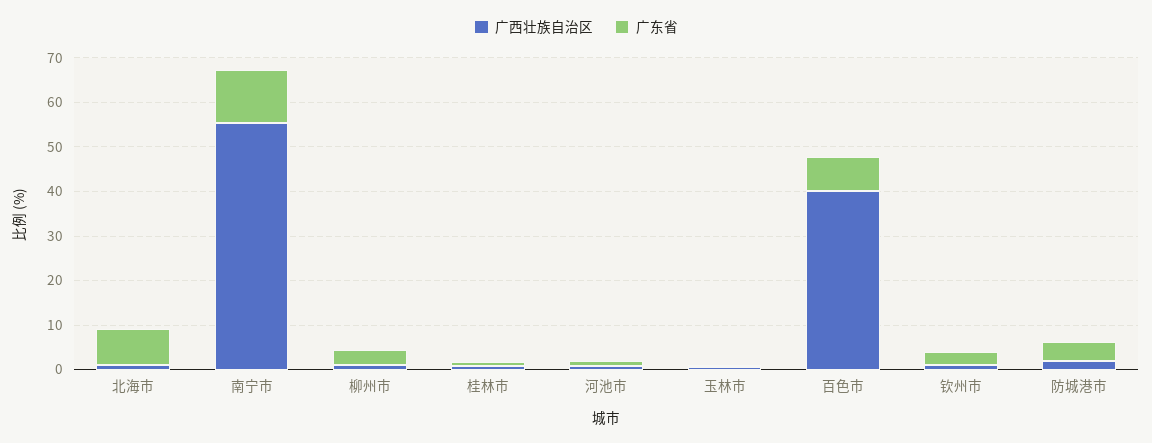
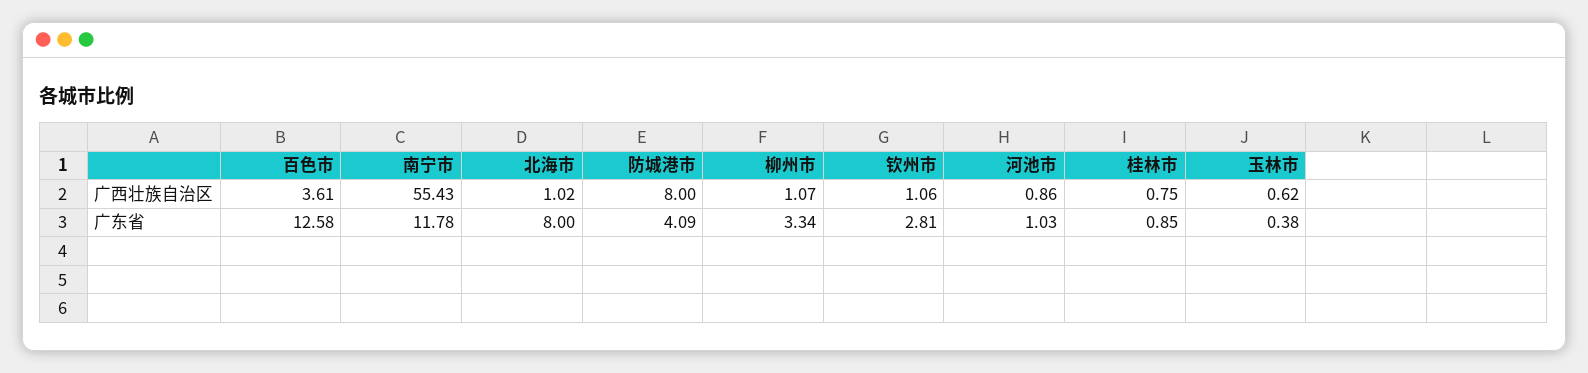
  {
    "广西壮族自治区": {
      "北海市": 1.02,
      "南宁市": 55.43,
      "柳州市": 1.07,
      "桂林市": 0.75,
      "河池市": 0.86,
      "玉林市": 0.62,
-     "百色市": 40,
+     "百色市": 3.61,
      "钦州市": 1.06,
-     "防城港市": 2
+     "防城港市": 8
    },
    "广东省": {
      "北海市": 8,
      "南宁市": 11.78,
      "柳州市": 3.34,
      "桂林市": 0.85,
      "河池市": 1.03,
      "玉林市": 0.38,
-     "百色市": 8,
+     "百色市": 12.58,
      "钦州市": 2.81,
      "防城港市": 4.09
    }
  }

